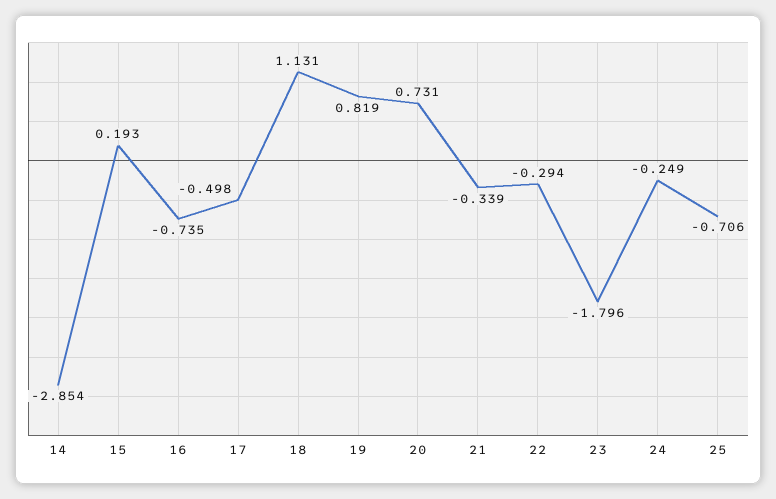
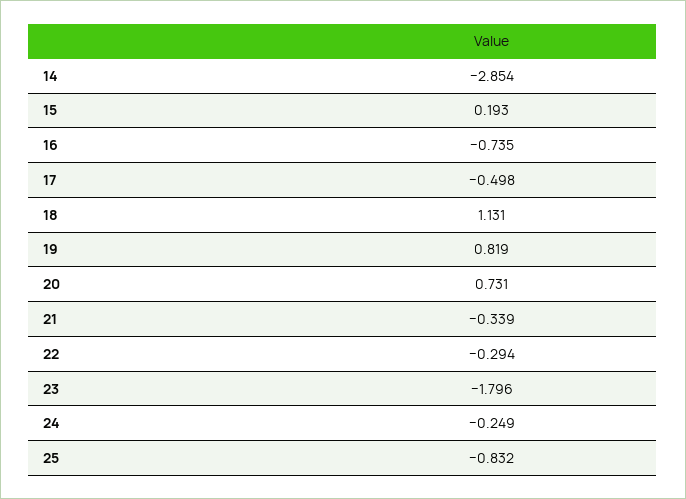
  {
    "14": -2.854,
    "15": 0.193,
    "16": -0.735,
    "17": -0.498,
    "18": 1.131,
    "19": 0.819,
    "20": 0.731,
    "21": -0.339,
    "22": -0.294,
    "23": -1.796,
    "24": -0.249,
-   "25": -0.706
+   "25": -0.832
  }

